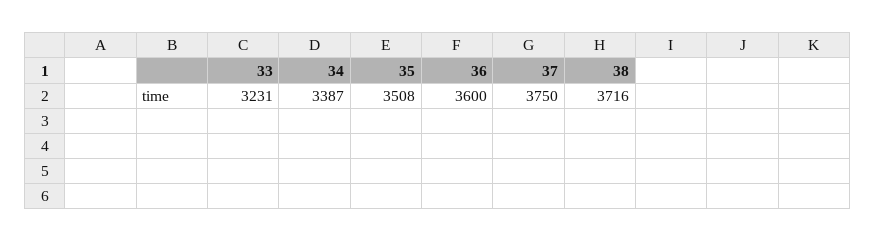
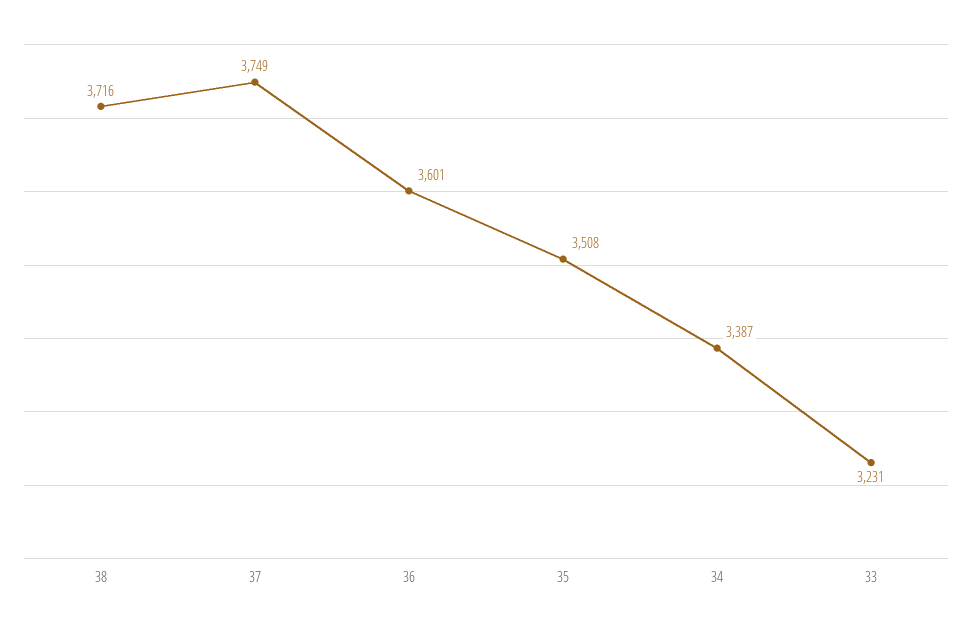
  {
    "33": 3231,
    "34": 3387,
    "35": 3508,
-   "36": 3600,
+   "36": 3601,
-   "37": 3750,
+   "37": 3749,
    "38": 3716
  }

